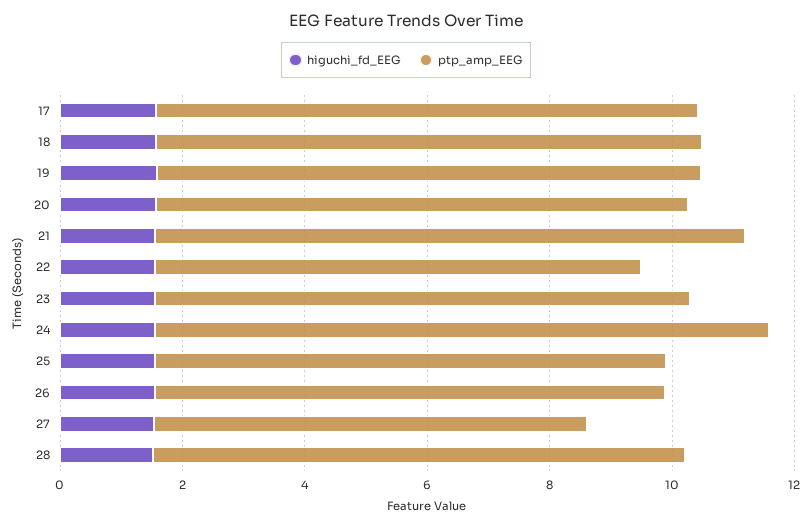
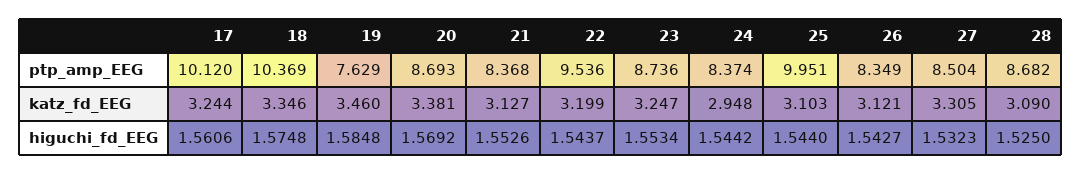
  {
    "higuchi_fd_EEG": {
      "17": 1.5606,
      "18": 1.5748,
      "19": 1.5848,
      "20": 1.5692,
      "21": 1.5526,
      "22": 1.5437,
      "23": 1.5534,
      "24": 1.5442,
      "25": 1.544,
      "26": 1.5427,
      "27": 1.5323,
      "28": 1.525
    },
    "ptp_amp_EEG": {
-     "17": 9,
+     "17": 10.12,
-     "18": 9,
+     "18": 10.369,
-     "19": 9,
+     "19": 7.629,
      "20": 8.693,
-     "21": 9.5,
+     "21": 8.368,
-     "22": 8,
+     "22": 9.536,
      "23": 8.736,
-     "24": 10,
+     "24": 8.374,
-     "25": 8.5,
+     "25": 9.951,
      "26": 8.349,
-     "27": 7,
+     "27": 8.504,
      "28": 8.682
-   }
+   },
+   "katz_fd_EEG": {
+     "17": 3.244,
+     "18": 3.346,
+     "19": 3.46,
+     "20": 3.381,
+     "21": 3.127,
+     "22": 3.199,
+     "23": 3.247,
+     "24": 2.948,
+     "25": 3.103,
+     "26": 3.121,
+     "27": 3.305,
+     "28": 3.09
+   }
  }

